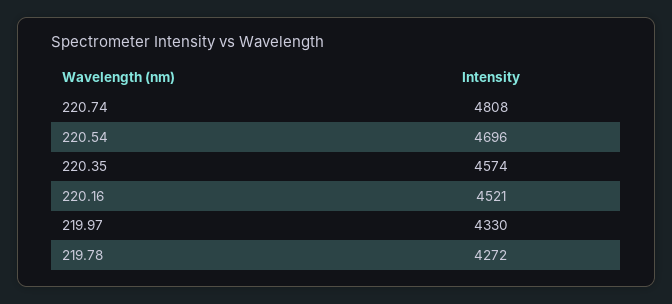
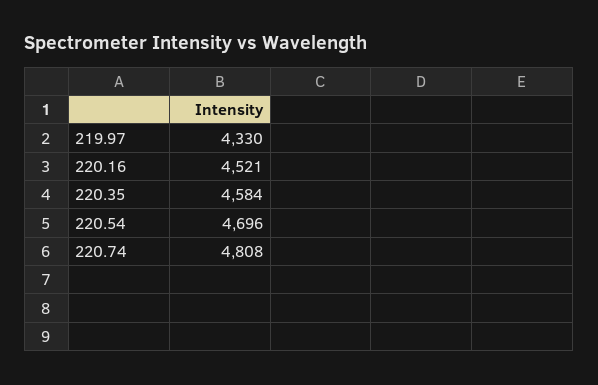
  {
    "220.74": 4808,
    "220.54": 4696,
-   "220.35": 4574,
+   "220.35": 4584,
    "220.16": 4521,
-   "219.97": 4330,
+   "219.97": 4330
-   "219.78": 4272
  }

